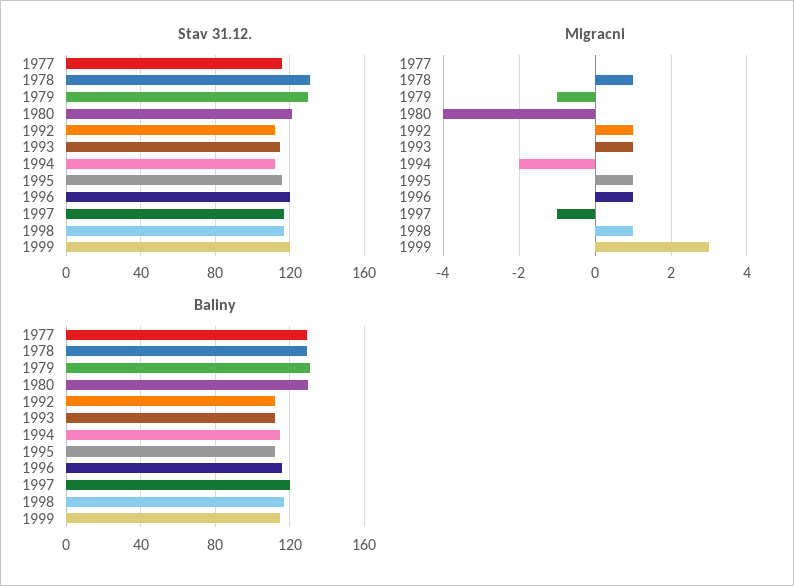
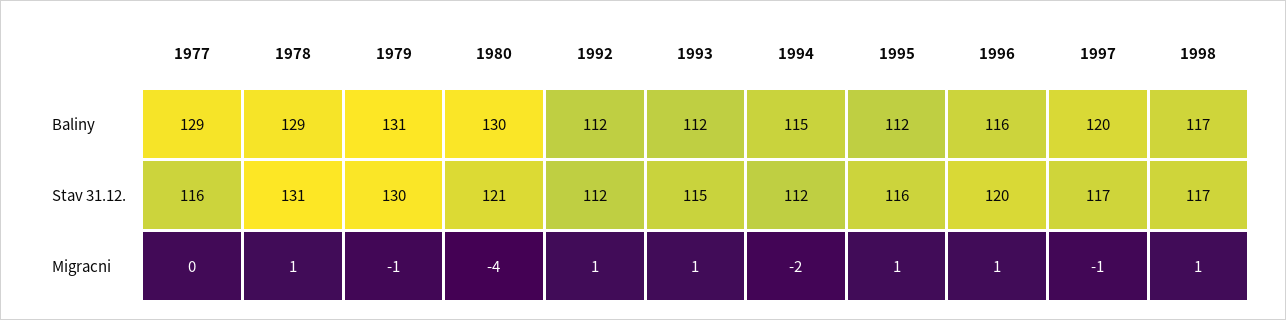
  {
    "Stav 31.12.": {
      "1977": 116,
      "1978": 131,
      "1979": 130,
      "1980": 121,
      "1992": 112,
      "1993": 115,
      "1994": 112,
      "1995": 116,
      "1996": 120,
      "1997": 117,
-     "1998": 117,
+     "1998": 117
-     "1999": 120
    },
    "Migracni": {
      "1977": 0,
      "1978": 1,
      "1979": -1,
      "1980": -4,
      "1992": 1,
      "1993": 1,
      "1994": -2,
      "1995": 1,
      "1996": 1,
      "1997": -1,
-     "1998": 1,
+     "1998": 1
-     "1999": 3
    },
    "Baliny": {
      "1977": 129,
      "1978": 129,
      "1979": 131,
      "1980": 130,
      "1992": 112,
      "1993": 112,
      "1994": 115,
      "1995": 112,
      "1996": 116,
      "1997": 120,
-     "1998": 117,
+     "1998": 117
-     "1999": 115
    }
  }

